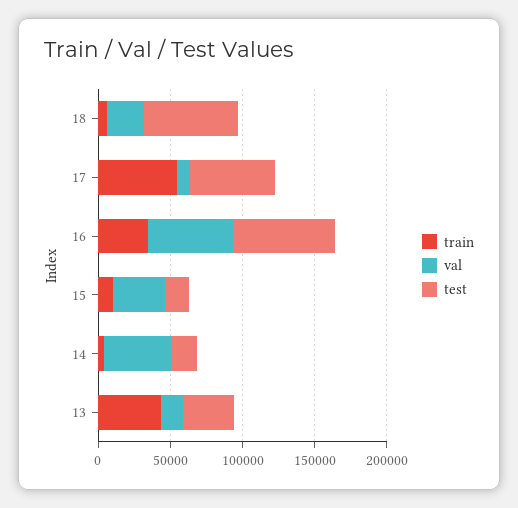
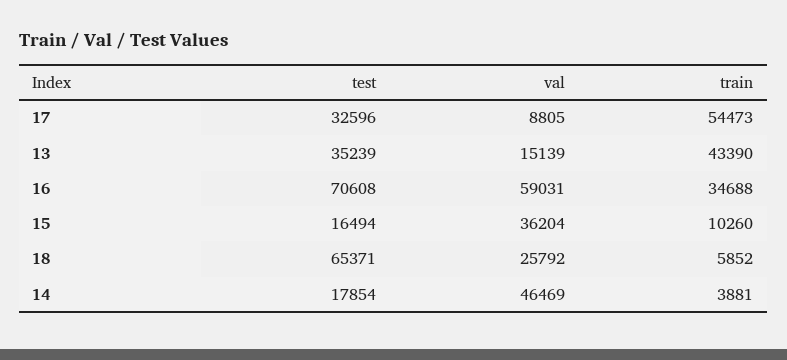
  {
    "train": {
      "18": 5852,
      "17": 54473,
      "16": 34688,
      "15": 10260,
      "14": 3881,
      "13": 43390
    },
    "val": {
      "18": 25792,
      "17": 8805,
      "16": 59031,
      "15": 36204,
      "14": 46469,
      "13": 15139
    },
    "test": {
      "18": 65371,
-     "17": 60000,
+     "17": 32596,
      "16": 70608,
      "15": 16494,
      "14": 17854,
      "13": 35239
    }
  }

